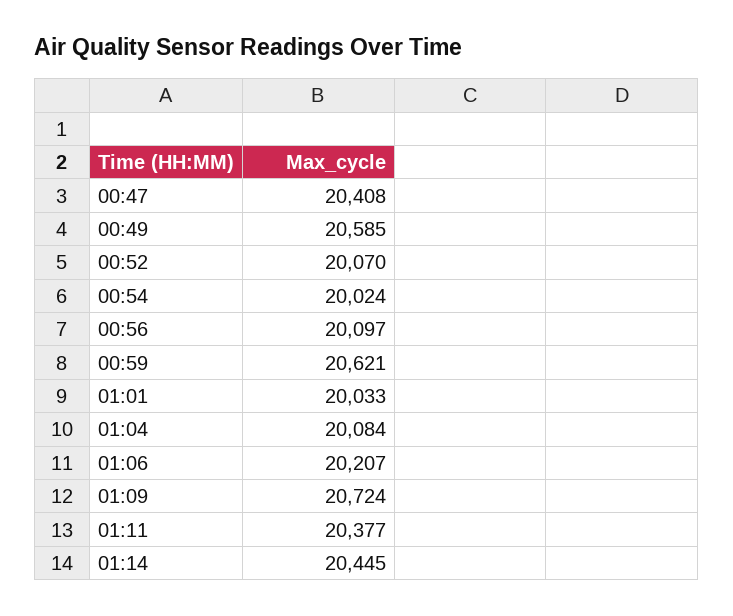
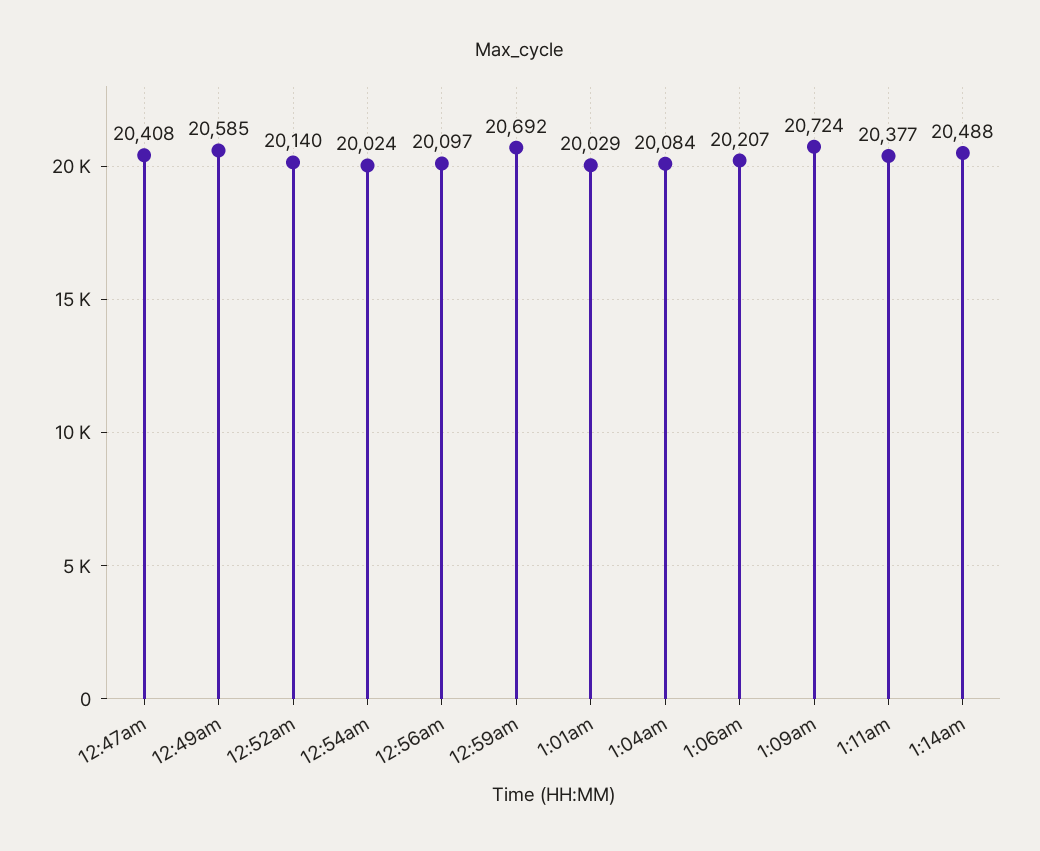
  {
    "00:47": 20408,
    "00:49": 20585,
-   "00:52": 20070,
+   "00:52": 20140,
    "00:54": 20024,
    "00:56": 20097,
-   "00:59": 20621,
+   "00:59": 20692,
-   "01:01": 20033,
+   "01:01": 20029,
    "01:04": 20084,
    "01:06": 20207,
    "01:09": 20724,
    "01:11": 20377,
-   "01:14": 20445
+   "01:14": 20488
  }

